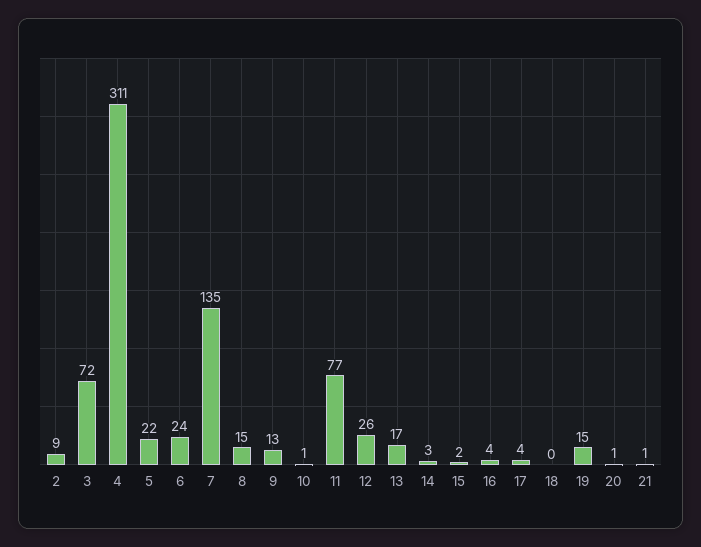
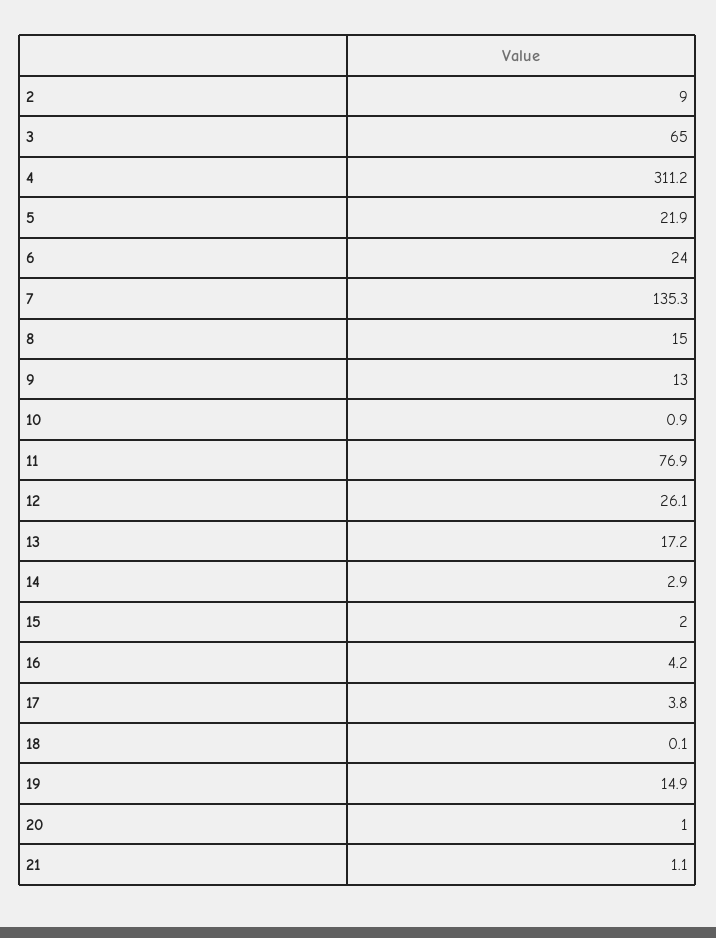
  {
    "2": 9,
-   "3": 72,
+   "3": 65,
    "4": 311.2,
    "5": 21.9,
    "6": 24,
    "7": 135.3,
    "8": 15,
    "9": 13,
    "10": 0.9,
    "11": 76.9,
    "12": 26.1,
    "13": 17.2,
    "14": 2.9,
    "15": 2,
    "16": 4.2,
    "17": 3.8,
    "18": 0.1,
    "19": 14.9,
    "20": 1,
    "21": 1.1
  }

